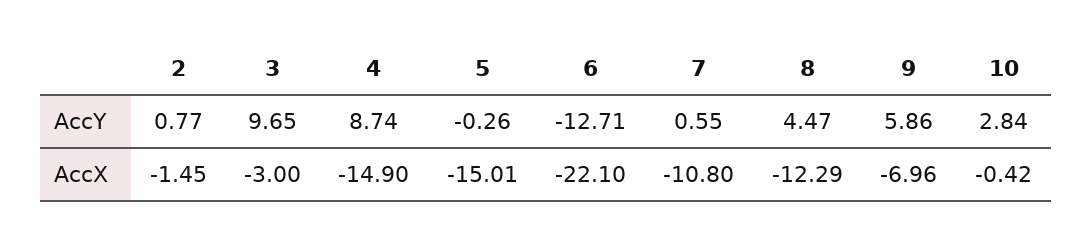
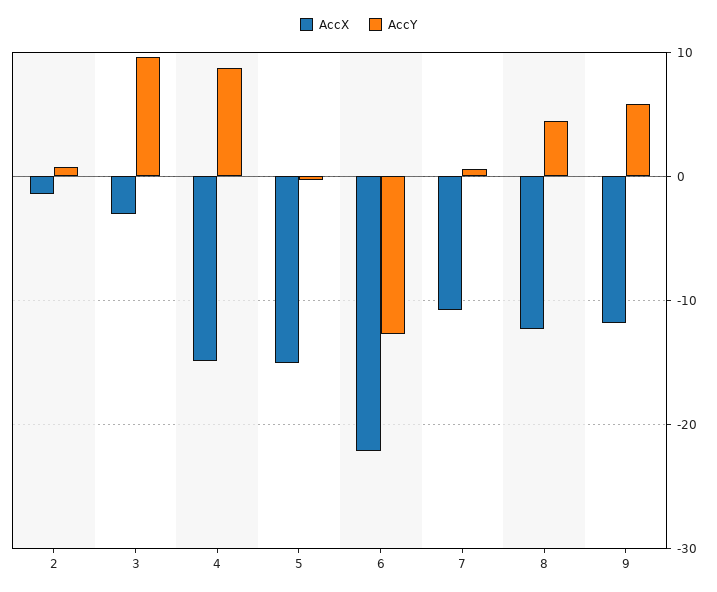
  {
    "AccY": {
      "2": 0.77,
      "3": 9.65,
      "4": 8.74,
      "5": -0.26,
      "6": -12.71,
      "7": 0.55,
      "8": 4.47,
-     "9": 5.86,
+     "9": 5.86
-     "10": 2.84
    },
    "AccX": {
      "2": -1.45,
      "3": -3,
      "4": -14.9,
      "5": -15.01,
      "6": -22.1,
      "7": -10.8,
      "8": -12.29,
-     "9": -6.96,
+     "9": -12
-     "10": -0.42
    }
  }

